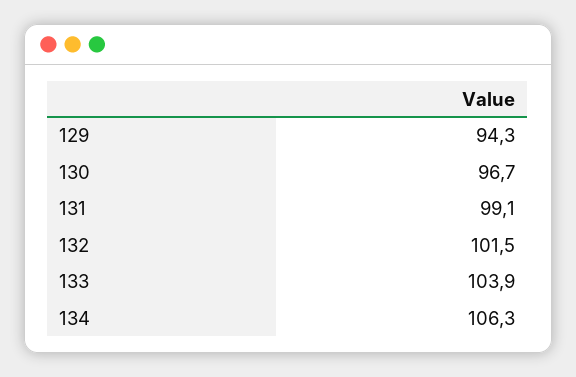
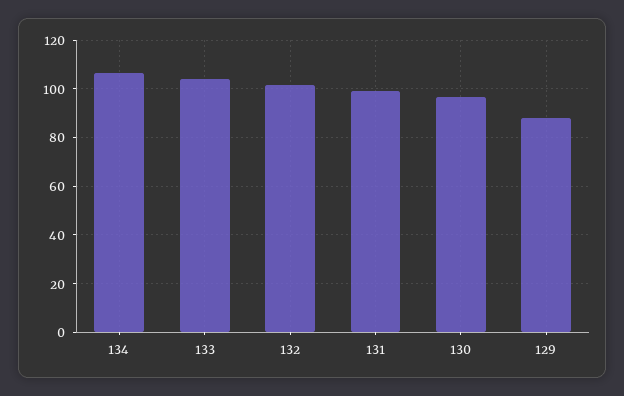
  {
-   "129": 94.3,
+   "129": 87.5,
    "130": 96.7,
    "131": 99.1,
    "132": 101.5,
    "133": 103.9,
    "134": 106.3
  }

